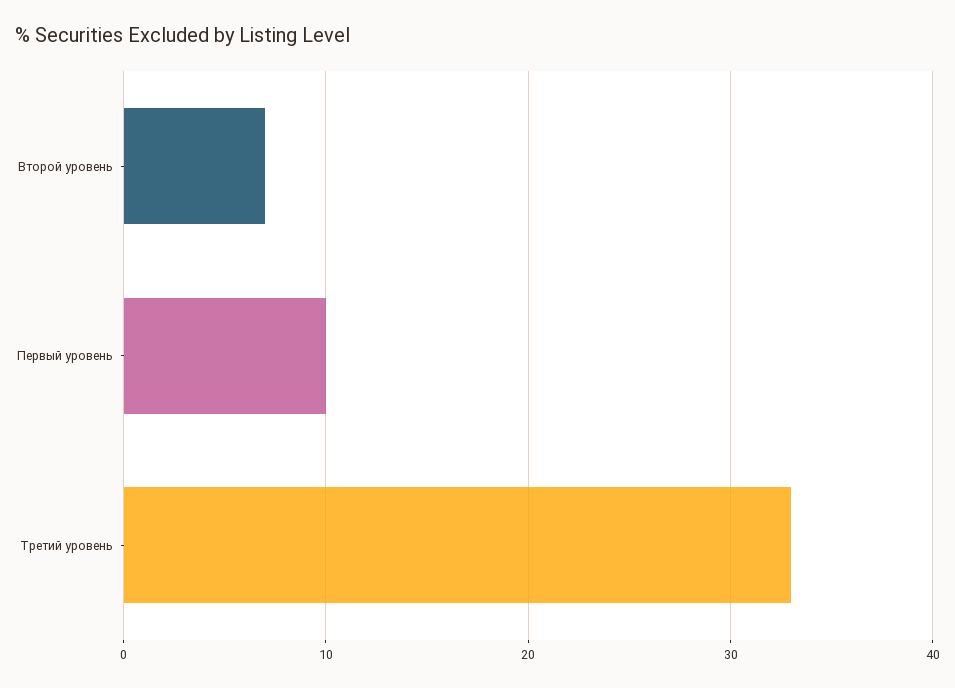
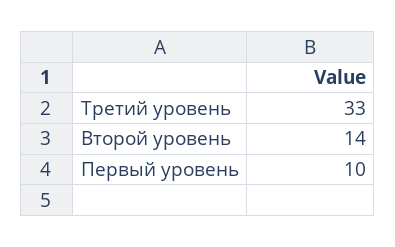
  {
-   "Второй уровень": 7,
+   "Второй уровень": 14,
    "Первый уровень": 10,
    "Третий уровень": 33
  }

